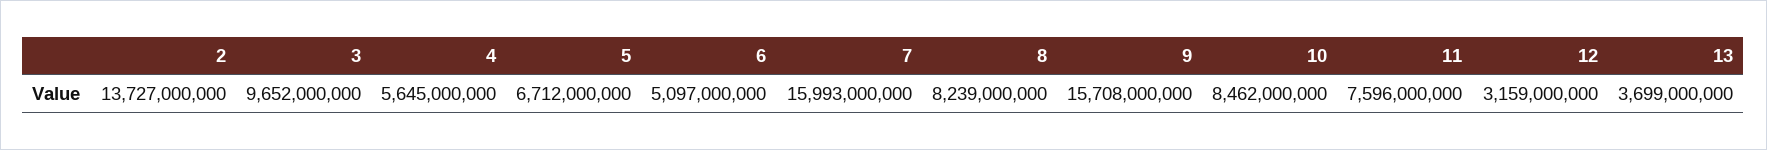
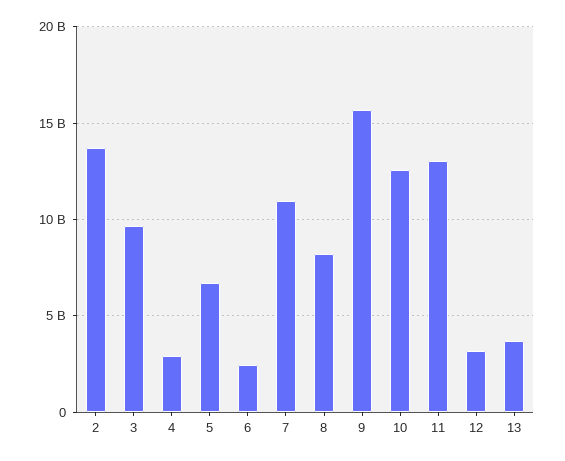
  {
    "2": 13727000000,
    "3": 9652000000,
-   "4": 5645000000,
+   "4": 3000000000,
    "5": 6712000000,
-   "6": 5097000000,
+   "6": 2500000000,
-   "7": 15993000000,
+   "7": 11000000000,
    "8": 8239000000,
    "9": 15708000000,
-   "10": 8462000000,
+   "10": 12500000000,
-   "11": 7596000000,
+   "11": 13000000000,
    "12": 3159000000,
    "13": 3699000000
  }

